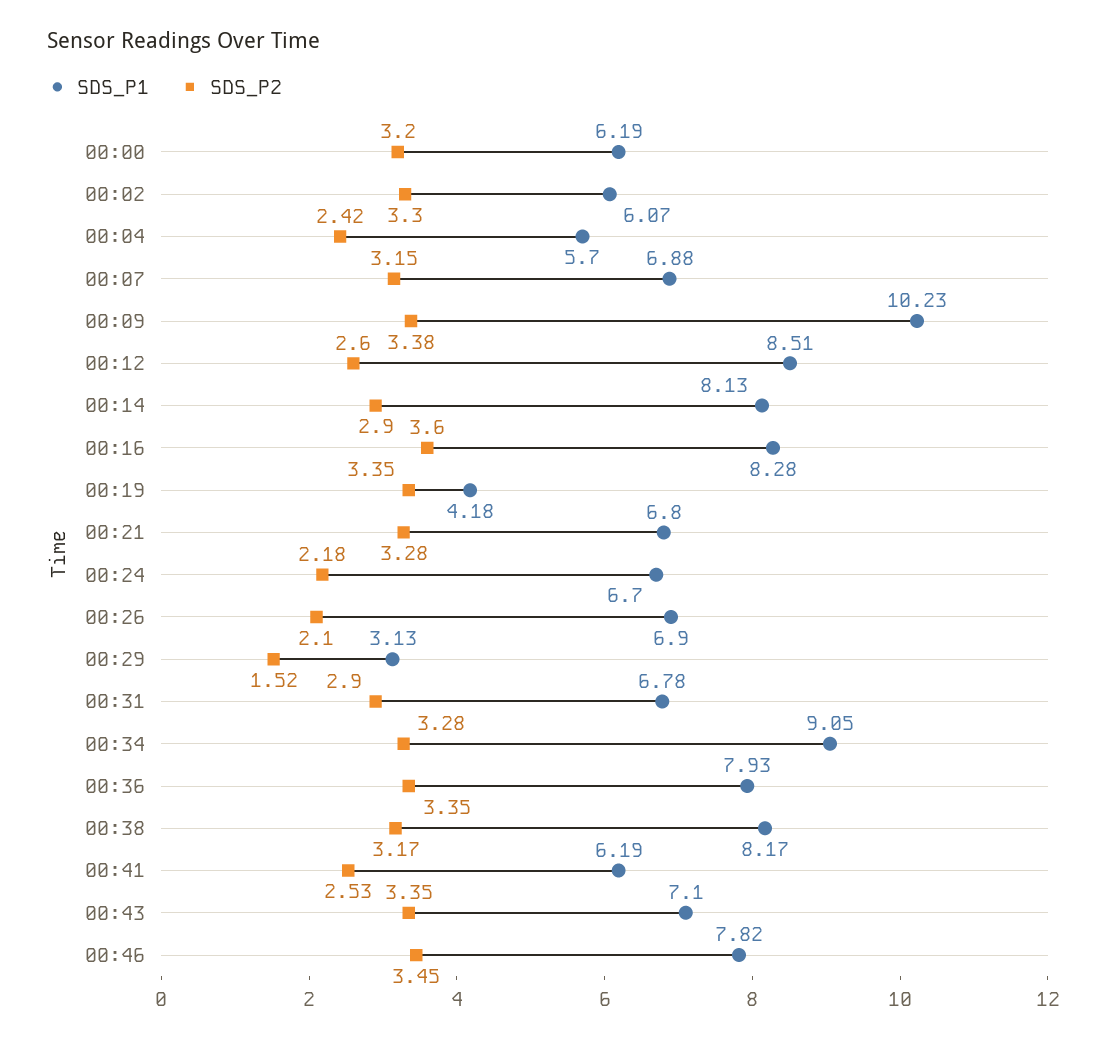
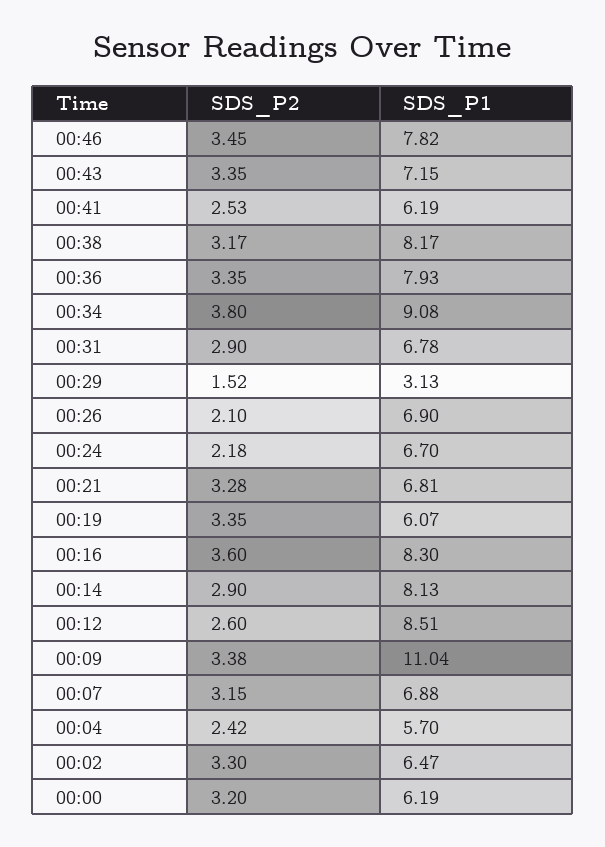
  {
    "SDS_P1": {
      "00:00": 6.19,
-     "00:02": 6.07,
+     "00:02": 6.47,
      "00:04": 5.7,
      "00:07": 6.88,
-     "00:09": 10.23,
+     "00:09": 11.04,
      "00:12": 8.51,
      "00:14": 8.13,
-     "00:16": 8.28,
+     "00:16": 8.3,
-     "00:19": 4.18,
+     "00:19": 6.07,
-     "00:21": 6.8,
+     "00:21": 6.81,
      "00:24": 6.7,
      "00:26": 6.9,
      "00:29": 3.13,
      "00:31": 6.78,
-     "00:34": 9.05,
+     "00:34": 9.08,
      "00:36": 7.93,
      "00:38": 8.17,
      "00:41": 6.19,
-     "00:43": 7.1,
+     "00:43": 7.15,
      "00:46": 7.82
    },
    "SDS_P2": {
      "00:00": 3.2,
      "00:02": 3.3,
      "00:04": 2.42,
      "00:07": 3.15,
      "00:09": 3.38,
      "00:12": 2.6,
      "00:14": 2.9,
      "00:16": 3.6,
      "00:19": 3.35,
      "00:21": 3.28,
      "00:24": 2.18,
      "00:26": 2.1,
      "00:29": 1.52,
      "00:31": 2.9,
-     "00:34": 3.28,
+     "00:34": 3.8,
      "00:36": 3.35,
      "00:38": 3.17,
      "00:41": 2.53,
      "00:43": 3.35,
      "00:46": 3.45
    }
  }

